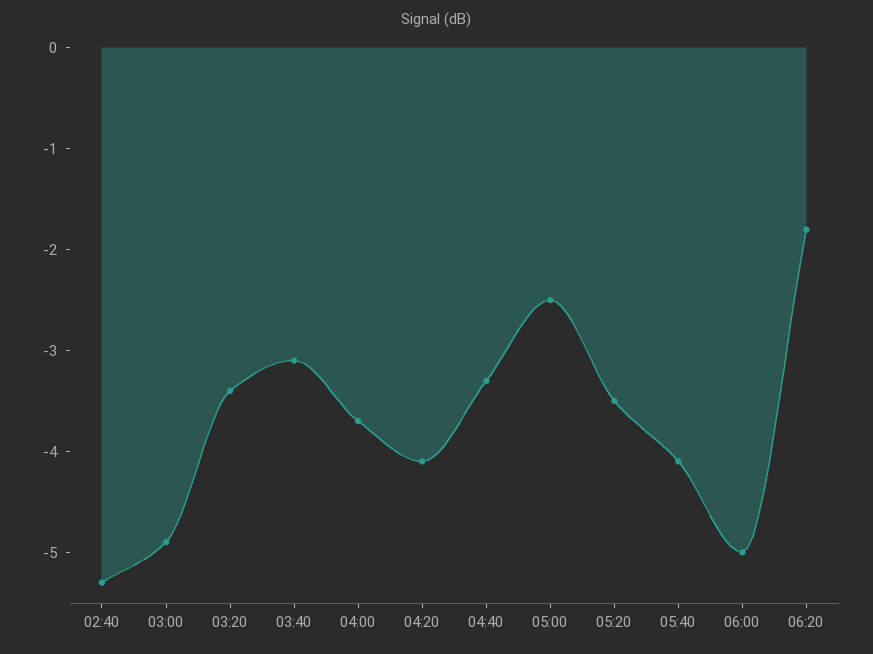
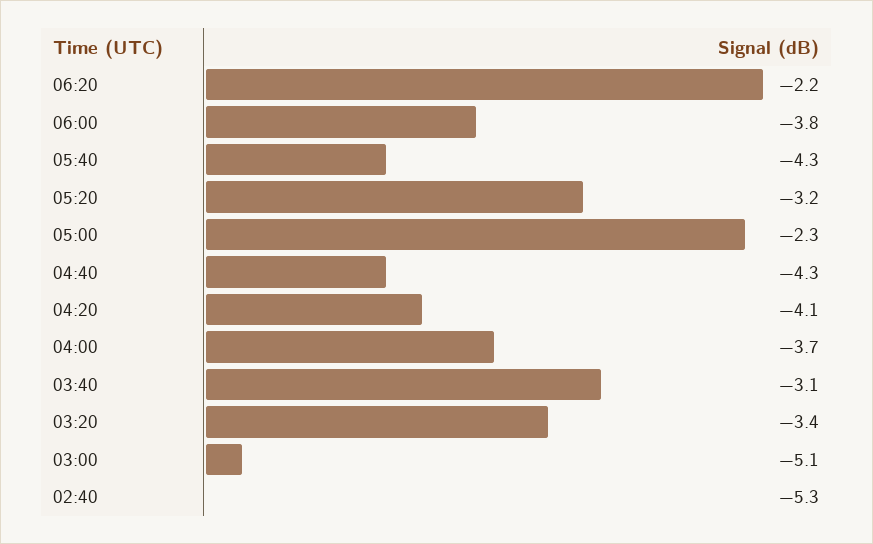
  {
    "02:40": -5.3,
-   "03:00": -4.9,
+   "03:00": -5.1,
    "03:20": -3.4,
    "03:40": -3.1,
    "04:00": -3.7,
    "04:20": -4.1,
-   "04:40": -3.3,
+   "04:40": -4.3,
-   "05:00": -2.5,
+   "05:00": -2.3,
-   "05:20": -3.5,
+   "05:20": -3.2,
-   "05:40": -4.1,
+   "05:40": -4.3,
-   "06:00": -5,
+   "06:00": -3.8,
-   "06:20": -1.8
+   "06:20": -2.2
  }

